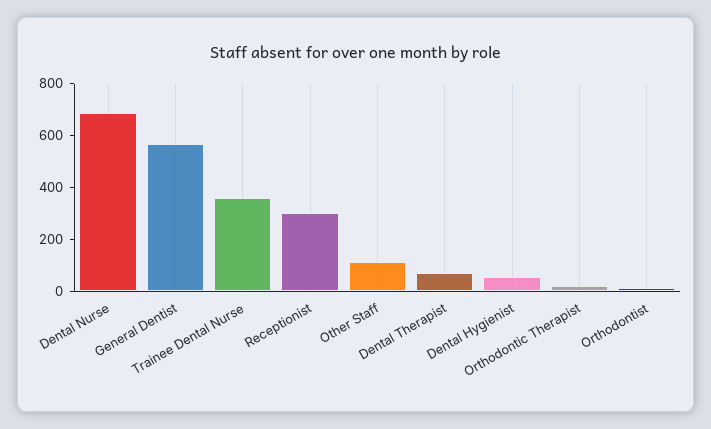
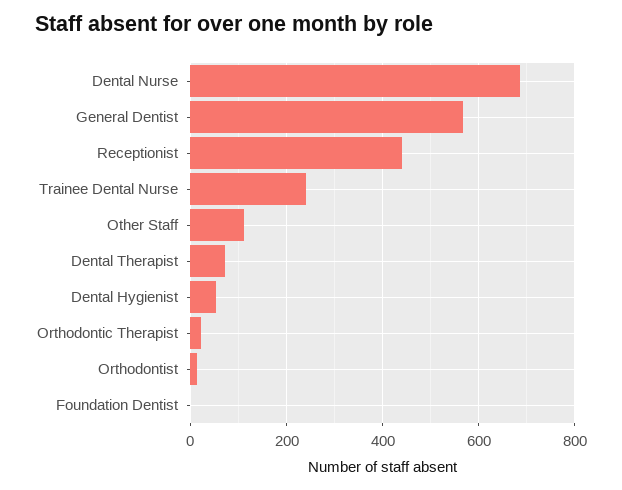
  {
    "Dental Nurse": 680,
    "General Dentist": 560,
-   "Trainee Dental Nurse": 350,
+   "Trainee Dental Nurse": 240,
-   "Receptionist": 300,
+   "Receptionist": 440,
    "Other Staff": 120,
    "Dental Therapist": 80,
    "Dental Hygienist": 60,
    "Orthodontic Therapist": 20,
-   "Orthodontist": 20
+   "Orthodontist": 20,
+   "Foundation Dentist": 0
  }

